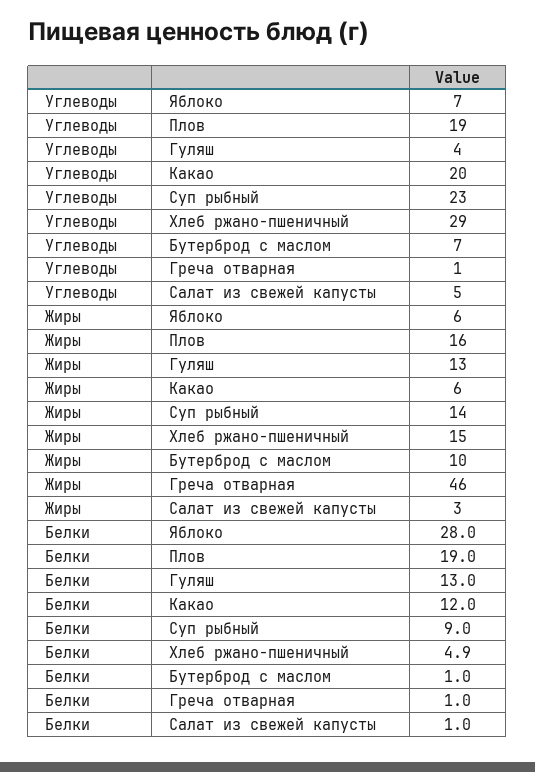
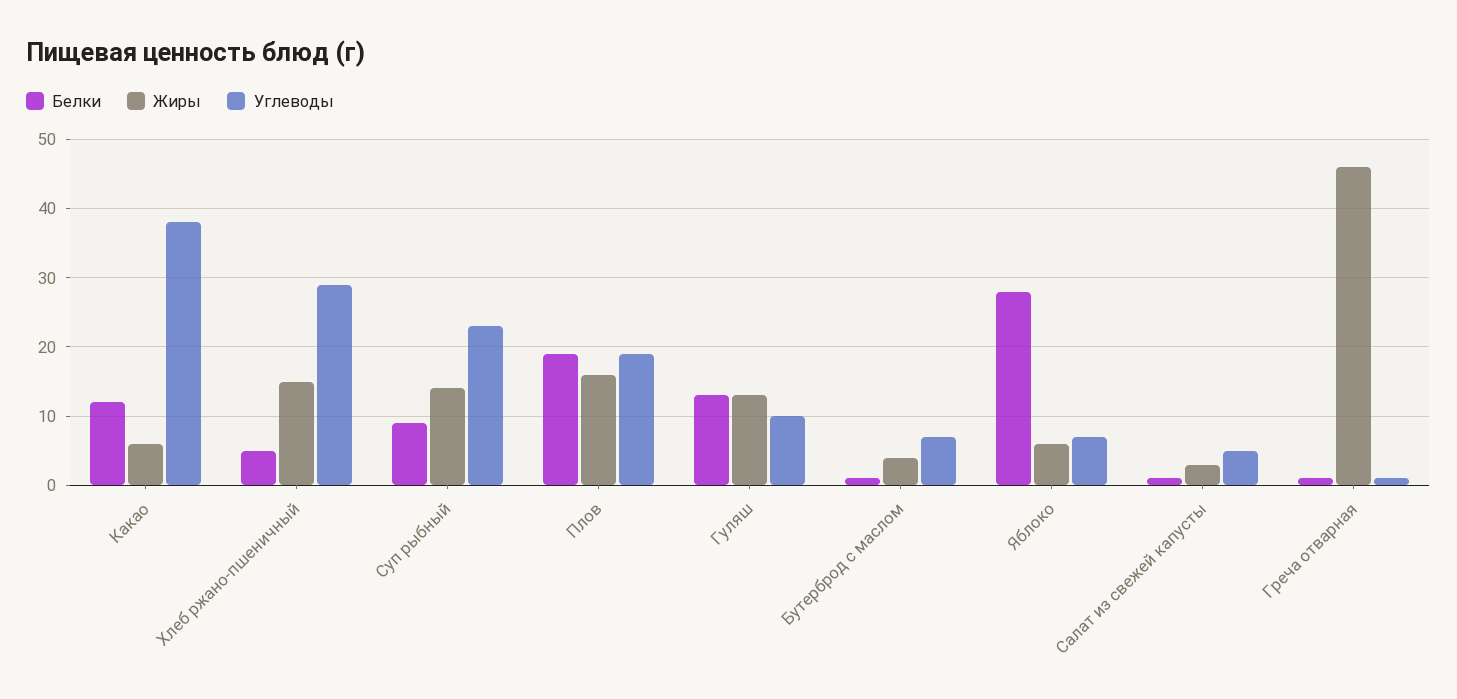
  {
    "Углеводы": {
      "Яблоко": 7,
      "Плов": 19,
-     "Гуляш": 4,
+     "Гуляш": 10,
-     "Какао": 20,
+     "Какао": 38,
      "Суп рыбный": 23,
      "Хлеб ржано-пшеничный": 29,
      "Бутерброд с маслом": 7,
      "Греча отварная": 1,
      "Салат из свежей капусты": 5
    },
    "Жиры": {
      "Яблоко": 6,
      "Плов": 16,
      "Гуляш": 13,
      "Какао": 6,
      "Суп рыбный": 14,
      "Хлеб ржано-пшеничный": 15,
-     "Бутерброд с маслом": 10,
+     "Бутерброд с маслом": 4,
      "Греча отварная": 46,
      "Салат из свежей капусты": 3
    },
    "Белки": {
      "Яблоко": 28,
      "Плов": 19,
      "Гуляш": 13,
      "Какао": 12,
      "Суп рыбный": 9,
      "Хлеб ржано-пшеничный": 4.9,
      "Бутерброд с маслом": 1,
      "Греча отварная": 1,
      "Салат из свежей капусты": 1
    }
  }

